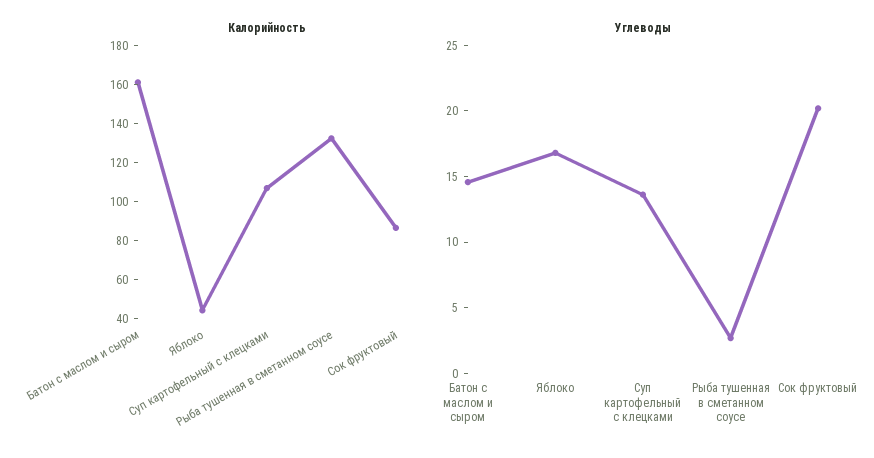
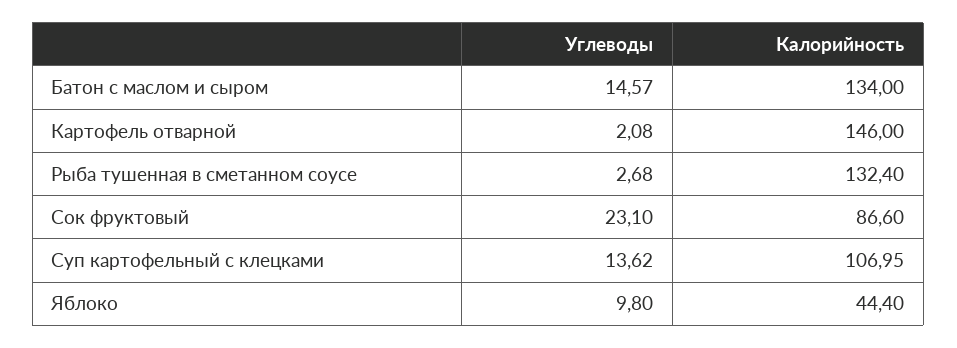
  {
    "Калорийность": {
-     "Батон с маслом и сыром": 160,
+     "Батон с маслом и сыром": 134,
      "Яблоко": 44.4,
      "Суп картофельный с клецками": 106.95,
      "Рыба тушенная в сметанном соусе": 132.4,
-     "Сок фруктовый": 86.6
+     "Сок фруктовый": 86.6,
+     "Картофель отварной": 146
    },
    "Углеводы": {
      "Батон с маслом и сыром": 14.57,
-     "Яблоко": 17,
+     "Яблоко": 9.8,
      "Суп картофельный с клецками": 13.62,
      "Рыба тушенная в сметанном соусе": 2.68,
-     "Сок фруктовый": 20
+     "Сок фруктовый": 23.1,
+     "Картофель отварной": 2.08
    }
  }

